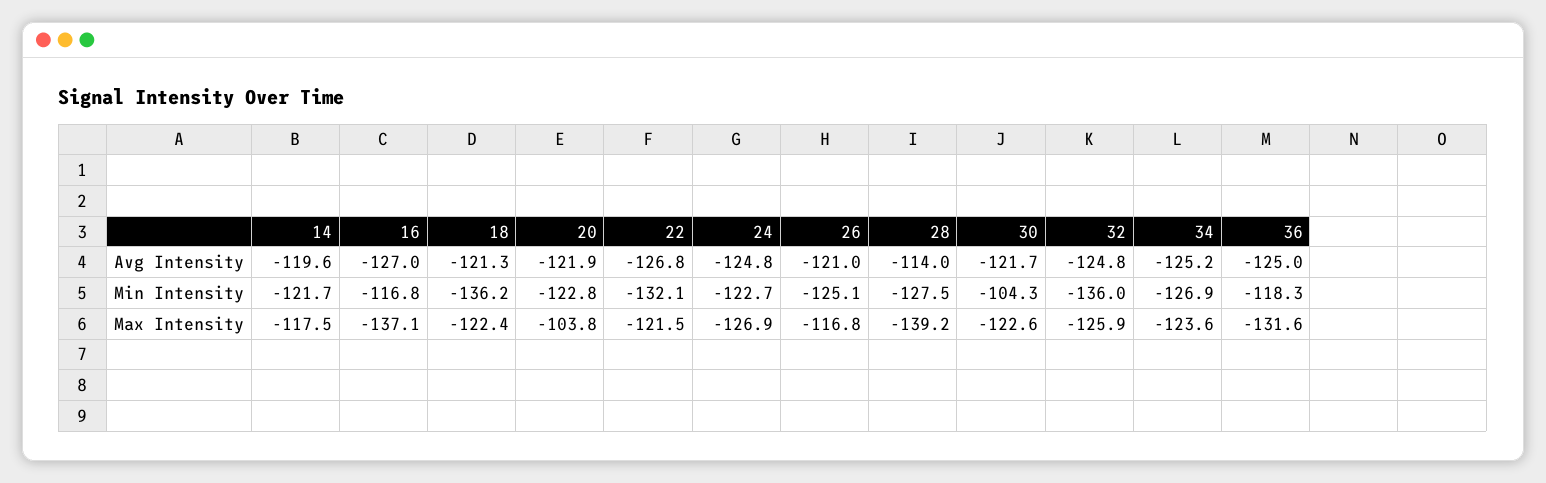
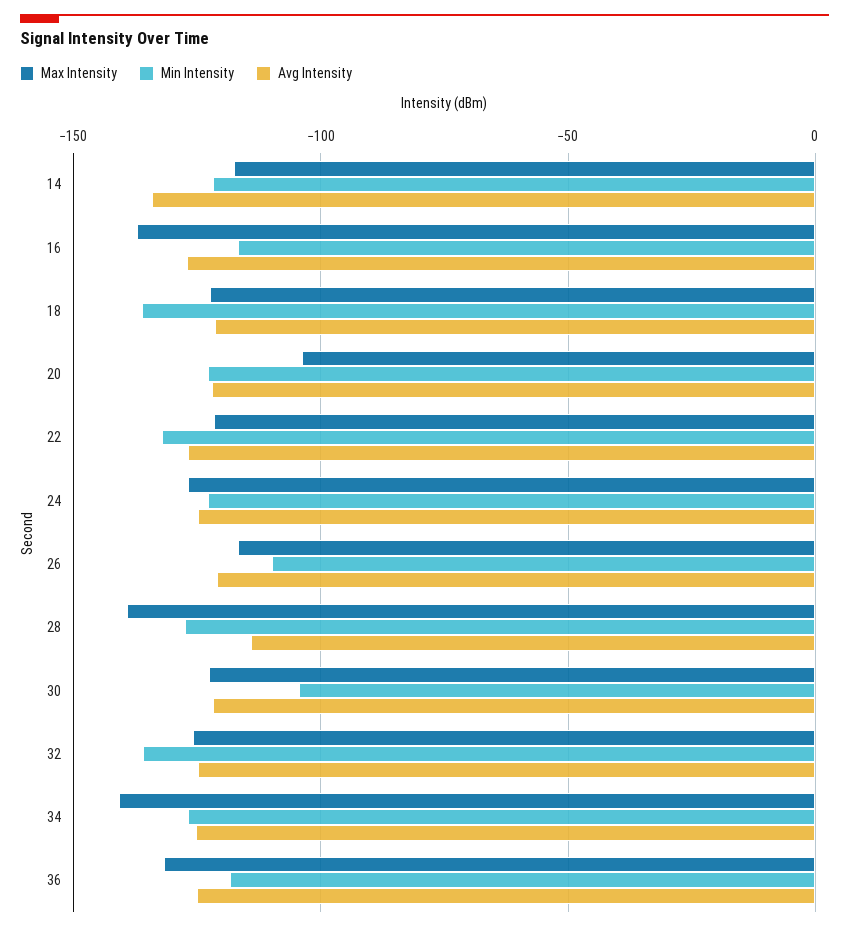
  {
    "Avg Intensity": {
-     "14": -119.6,
+     "14": -135,
      "16": -127,
      "18": -121.3,
      "20": -121.9,
      "22": -126.8,
      "24": -124.8,
      "26": -121,
      "28": -114,
      "30": -121.7,
      "32": -124.8,
      "34": -125.2,
      "36": -125
    },
    "Min Intensity": {
      "14": -121.7,
      "16": -116.8,
      "18": -136.2,
      "20": -122.8,
      "22": -132.1,
      "24": -122.7,
-     "26": -125.1,
+     "26": -110,
      "28": -127.5,
      "30": -104.3,
      "32": -136,
      "34": -126.9,
      "36": -118.3
    },
    "Max Intensity": {
      "14": -117.5,
      "16": -137.1,
      "18": -122.4,
      "20": -103.8,
      "22": -121.5,
      "24": -126.9,
      "26": -116.8,
      "28": -139.2,
      "30": -122.6,
      "32": -125.9,
-     "34": -123.6,
+     "34": -140,
      "36": -131.6
    }
  }

